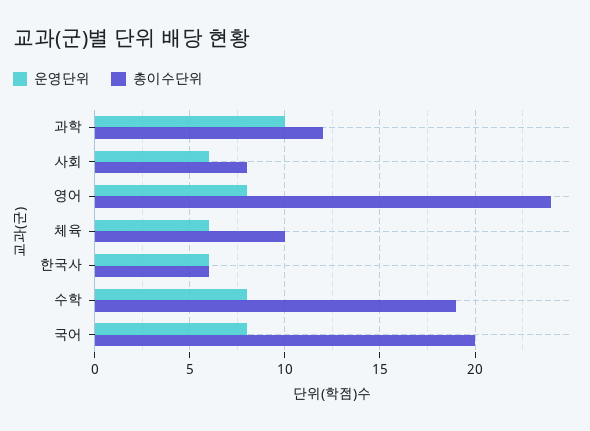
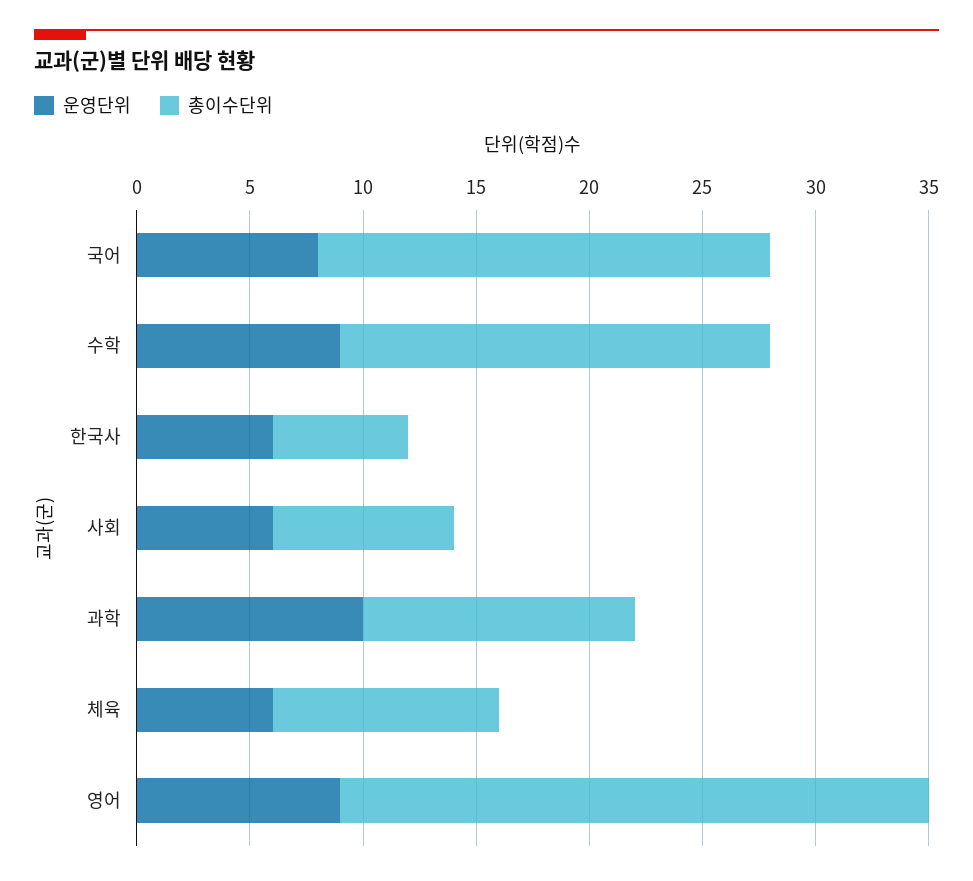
  {
    "운영단위": {
      "과학": 10,
      "사회": 6,
-     "영어": 8,
+     "영어": 9,
      "체육": 6,
      "한국사": 6,
-     "수학": 8,
+     "수학": 9,
      "국어": 8
    },
    "총이수단위": {
      "과학": 12,
      "사회": 8,
-     "영어": 24,
+     "영어": 26,
      "체육": 10,
      "한국사": 6,
      "수학": 19,
      "국어": 20
    }
  }

